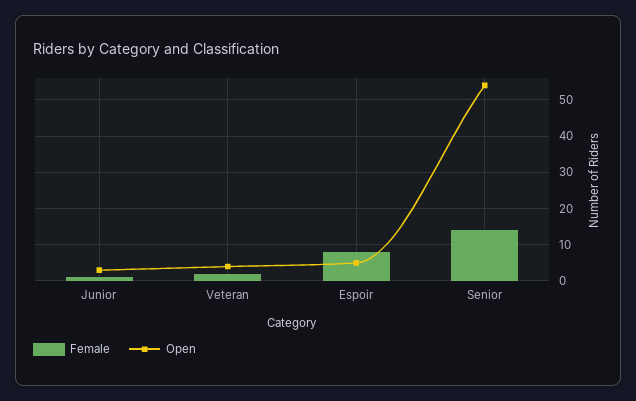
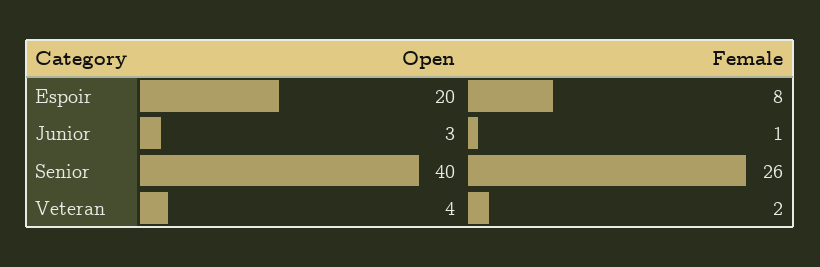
  {
    "Female": {
      "Junior": 1,
      "Veteran": 2,
      "Espoir": 8,
-     "Senior": 15
+     "Senior": 26
    },
    "Open": {
      "Junior": 3,
      "Veteran": 4,
-     "Espoir": 5,
+     "Espoir": 20,
-     "Senior": 55
+     "Senior": 40
    }
  }

